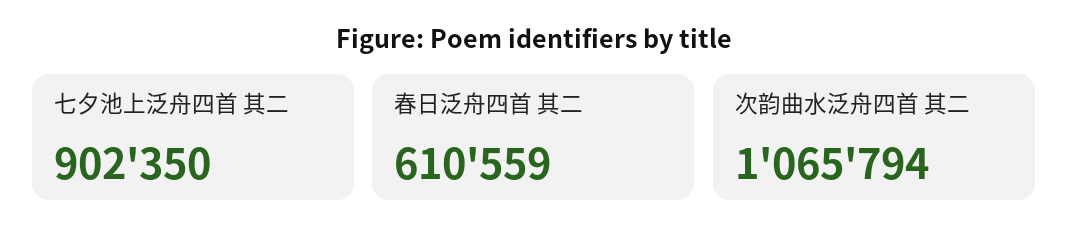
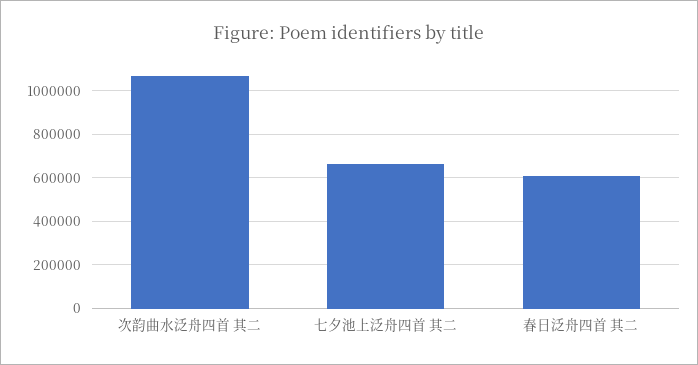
  {
-   "七夕池上泛舟四首 其二": 902350,
+   "七夕池上泛舟四首 其二": 650000,
    "春日泛舟四首 其二": 610559,
    "次韵曲水泛舟四首 其二": 1065794
  }

